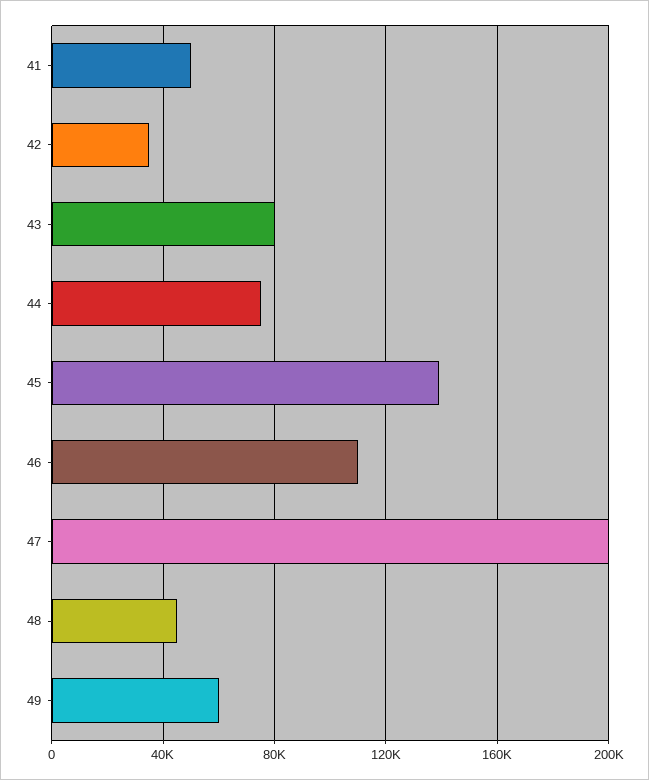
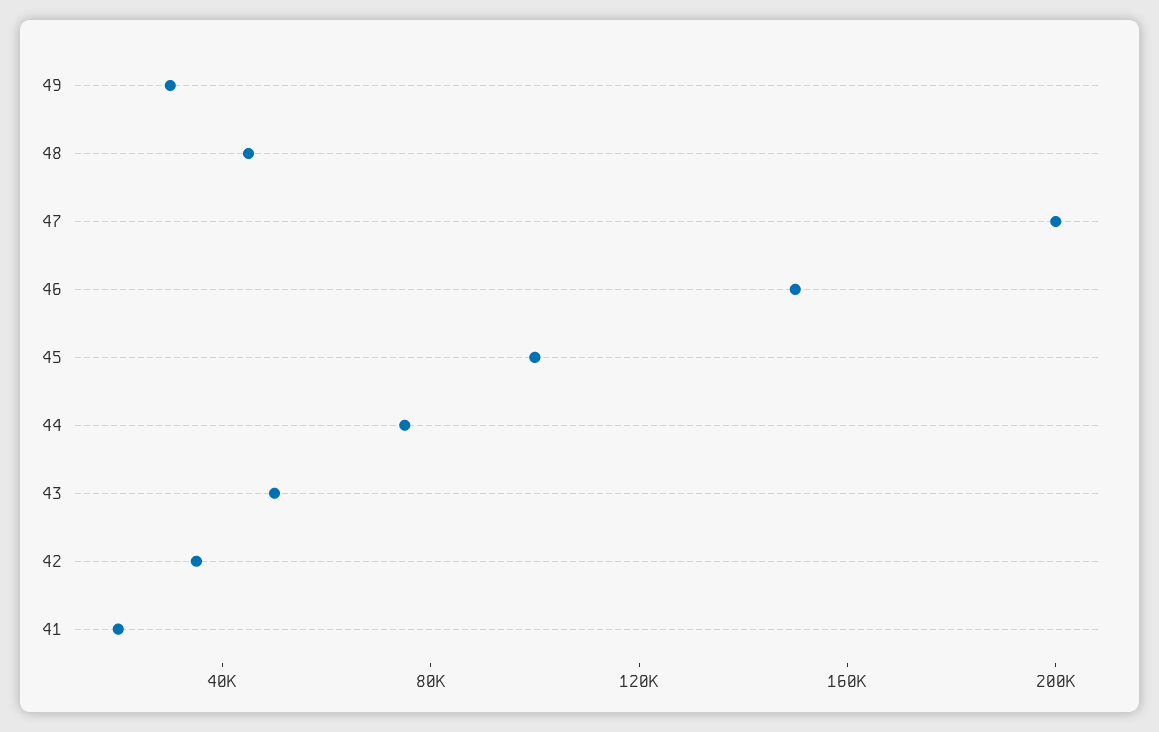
  {
-   "41": 50000,
+   "41": 20000,
    "42": 35000,
-   "43": 80000,
+   "43": 50000,
    "44": 75000,
-   "45": 140000,
+   "45": 100000,
-   "46": 110000,
+   "46": 150000,
    "47": 200000,
    "48": 45000,
-   "49": 60000
+   "49": 30000
  }

